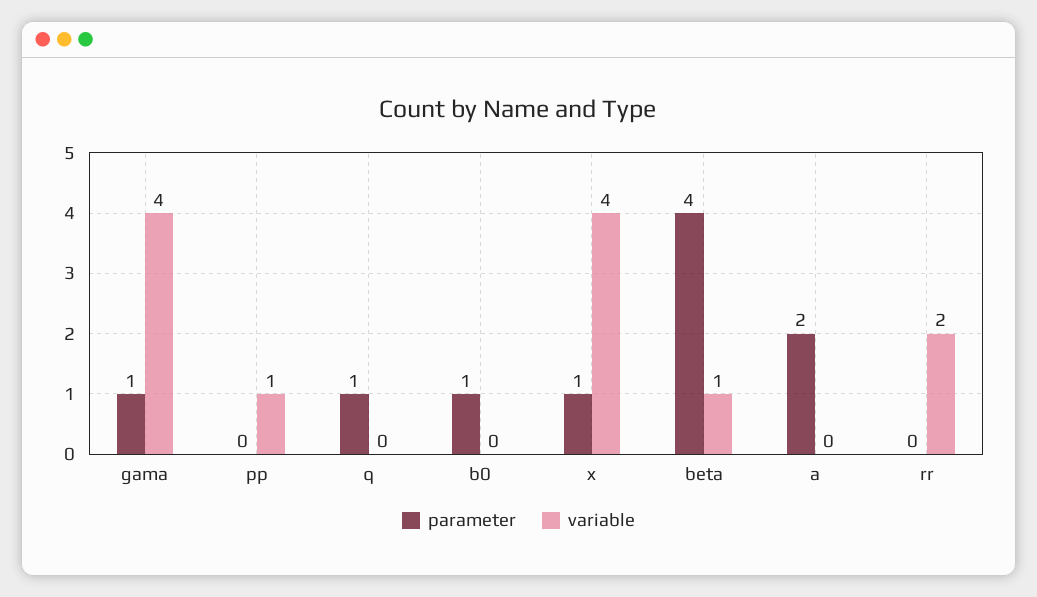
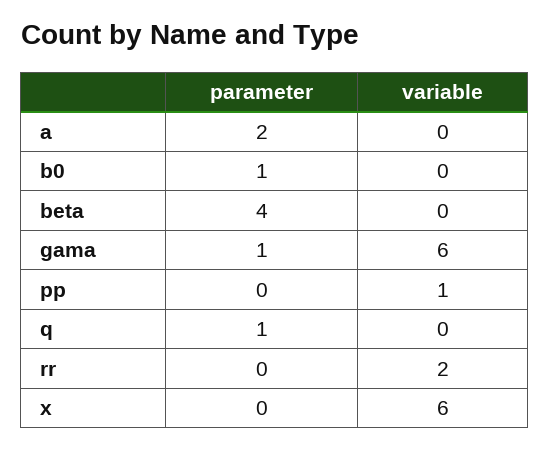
  {
    "parameter": {
      "gama": 1,
      "pp": 0,
      "q": 1,
      "b0": 1,
-     "x": 1,
+     "x": 0,
      "beta": 4,
      "a": 2,
      "rr": 0
    },
    "variable": {
-     "gama": 4,
+     "gama": 6,
      "pp": 1,
      "q": 0,
      "b0": 0,
-     "x": 4,
+     "x": 6,
-     "beta": 1,
+     "beta": 0,
      "a": 0,
      "rr": 2
    }
  }

